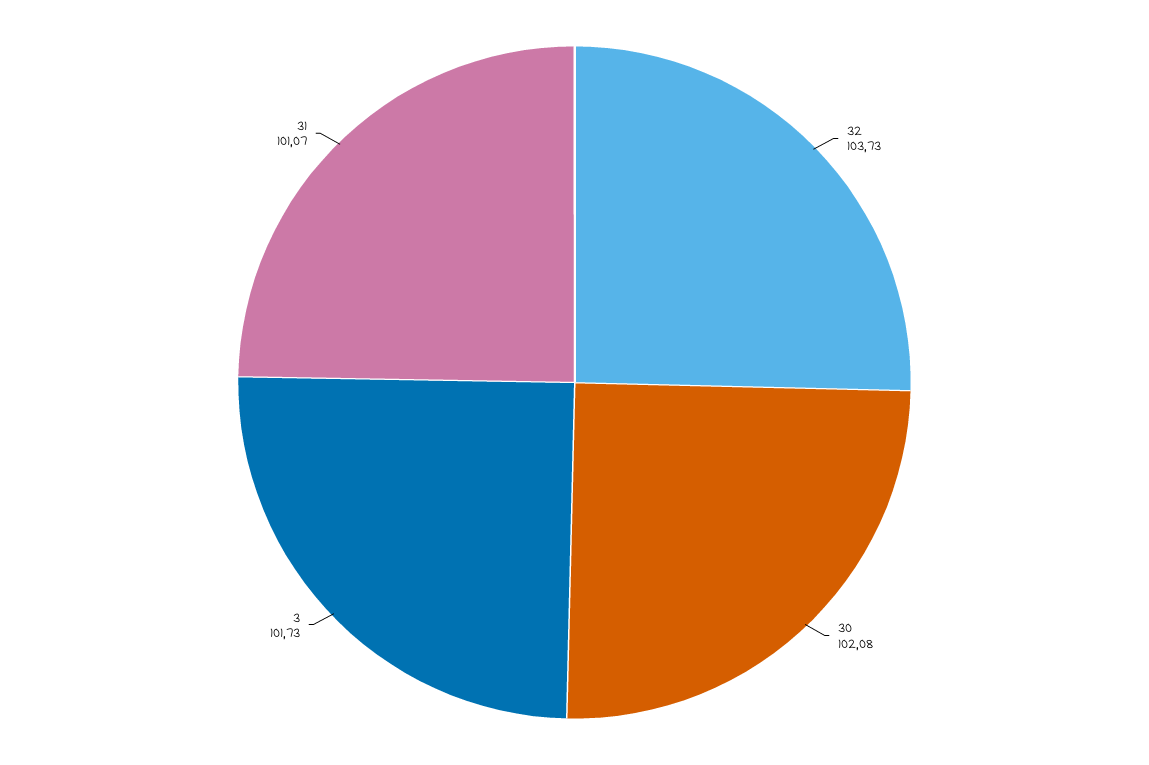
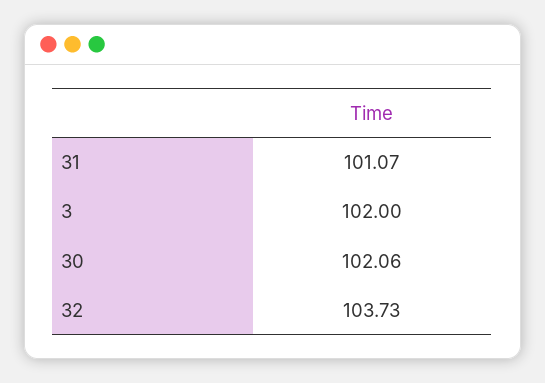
  {
    "32": 103.73,
-   "30": 102.08,
+   "30": 102.06,
-   "3": 101.73,
+   "3": 102,
    "31": 101.07
  }

